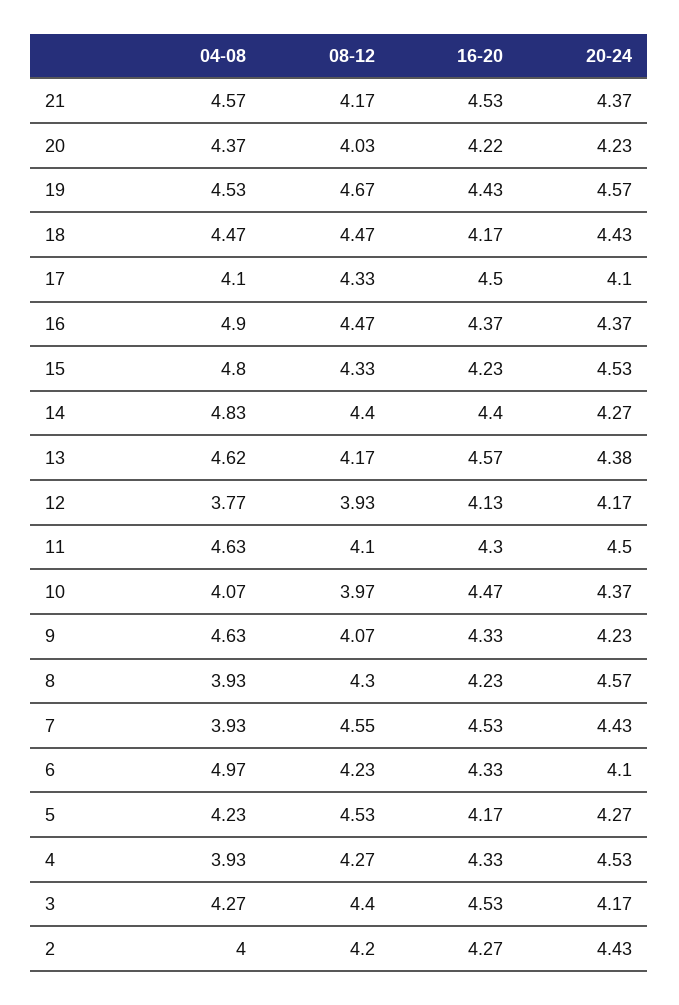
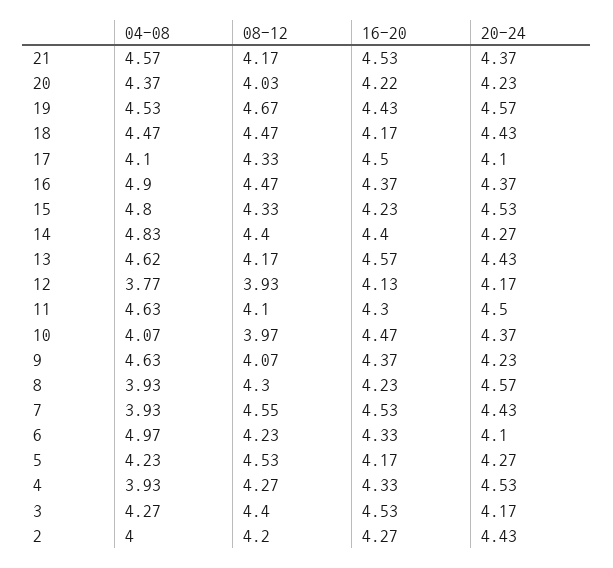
  {
    "04-08": {
      "21": 4.57,
      "20": 4.37,
      "19": 4.53,
      "18": 4.47,
      "17": 4.1,
      "16": 4.9,
      "15": 4.8,
      "14": 4.83,
      "13": 4.62,
      "12": 3.77,
      "11": 4.63,
      "10": 4.07,
      "9": 4.63,
      "8": 3.93,
      "7": 3.93,
      "6": 4.97,
      "5": 4.23,
      "4": 3.93,
      "3": 4.27,
      "2": 4
    },
    "08-12": {
      "21": 4.17,
      "20": 4.03,
      "19": 4.67,
      "18": 4.47,
      "17": 4.33,
      "16": 4.47,
      "15": 4.33,
      "14": 4.4,
      "13": 4.17,
      "12": 3.93,
      "11": 4.1,
      "10": 3.97,
      "9": 4.07,
      "8": 4.3,
      "7": 4.55,
      "6": 4.23,
      "5": 4.53,
      "4": 4.27,
      "3": 4.4,
      "2": 4.2
    },
    "16-20": {
      "21": 4.53,
      "20": 4.22,
      "19": 4.43,
      "18": 4.17,
      "17": 4.5,
      "16": 4.37,
      "15": 4.23,
      "14": 4.4,
      "13": 4.57,
      "12": 4.13,
      "11": 4.3,
      "10": 4.47,
-     "9": 4.33,
+     "9": 4.37,
      "8": 4.23,
      "7": 4.53,
      "6": 4.33,
      "5": 4.17,
      "4": 4.33,
      "3": 4.53,
      "2": 4.27
    },
    "20-24": {
      "21": 4.37,
      "20": 4.23,
      "19": 4.57,
      "18": 4.43,
      "17": 4.1,
      "16": 4.37,
      "15": 4.53,
      "14": 4.27,
-     "13": 4.38,
+     "13": 4.43,
      "12": 4.17,
      "11": 4.5,
      "10": 4.37,
      "9": 4.23,
      "8": 4.57,
      "7": 4.43,
      "6": 4.1,
      "5": 4.27,
      "4": 4.53,
      "3": 4.17,
      "2": 4.43
    }
  }

